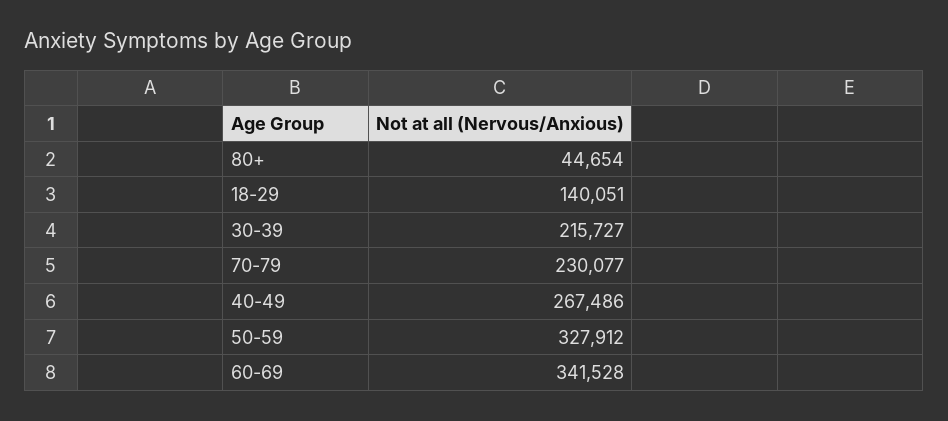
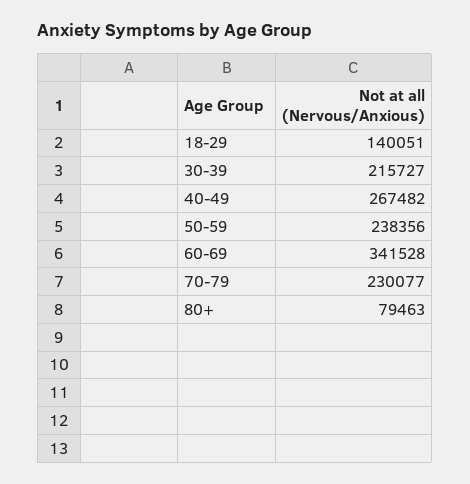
  {
-   "80+": 44654,
+   "80+": 79463,
    "18-29": 140051,
    "30-39": 215727,
    "70-79": 230077,
-   "40-49": 267486,
+   "40-49": 267482,
-   "50-59": 327912,
+   "50-59": 238356,
    "60-69": 341528
  }

